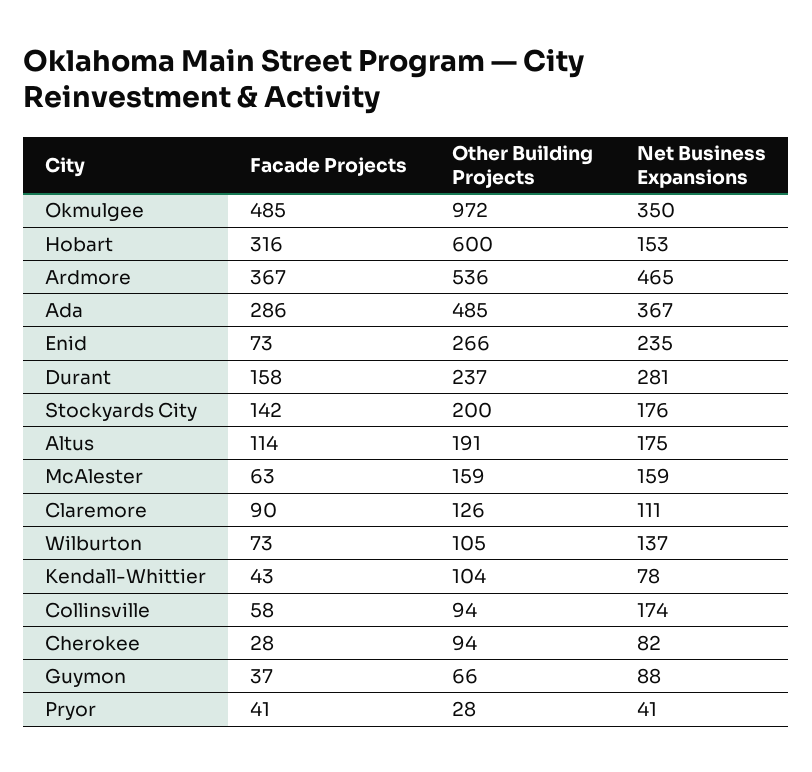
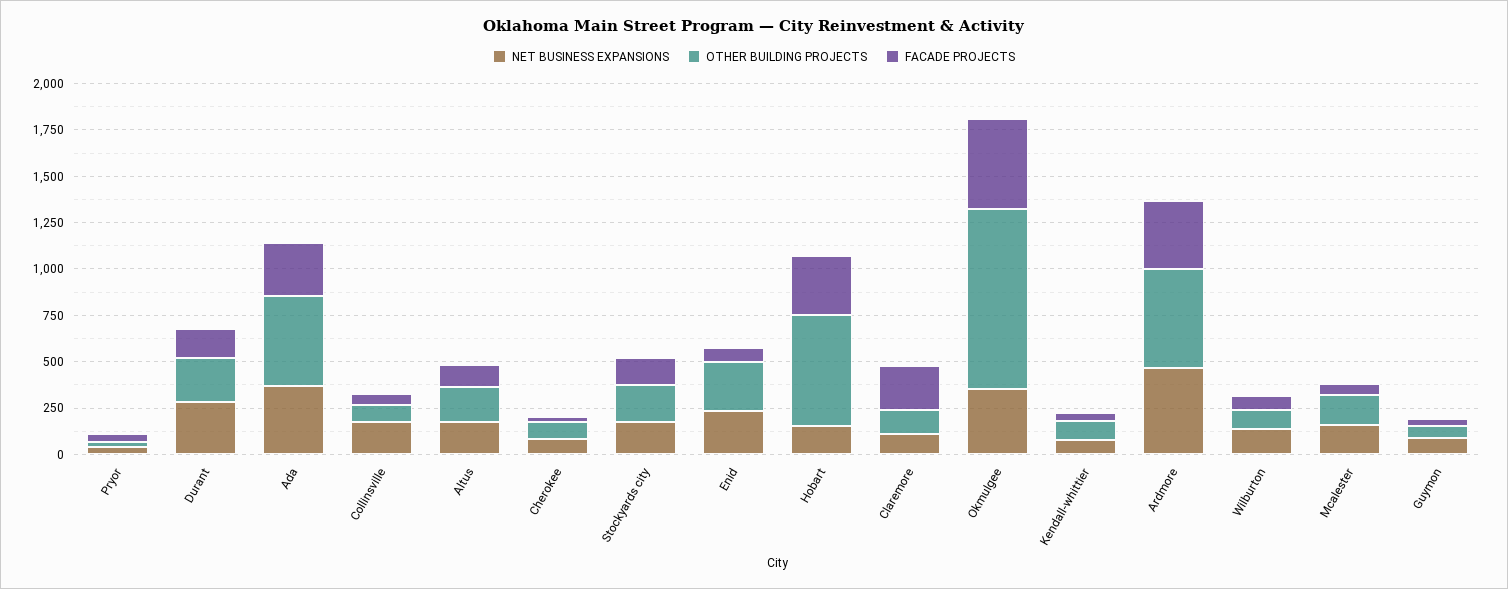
  {
    "Facade Projects": {
      "Okmulgee": 485,
      "Hobart": 316,
      "Ardmore": 367,
      "Ada": 286,
      "Enid": 73,
      "Durant": 158,
      "Stockyards City": 142,
      "Altus": 114,
      "McAlester": 63,
-     "Claremore": 90,
+     "Claremore": 250,
      "Wilburton": 73,
      "Kendall-Whittier": 43,
      "Collinsville": 58,
      "Cherokee": 28,
      "Guymon": 37,
      "Pryor": 41
    },
    "Other Building Projects": {
      "Okmulgee": 972,
      "Hobart": 600,
      "Ardmore": 536,
      "Ada": 485,
      "Enid": 266,
      "Durant": 237,
      "Stockyards City": 200,
      "Altus": 191,
      "McAlester": 159,
      "Claremore": 126,
      "Wilburton": 105,
      "Kendall-Whittier": 104,
      "Collinsville": 94,
      "Cherokee": 94,
      "Guymon": 66,
      "Pryor": 28
    },
    "Net Business Expansions": {
      "Okmulgee": 350,
      "Hobart": 153,
      "Ardmore": 465,
      "Ada": 367,
      "Enid": 235,
      "Durant": 281,
      "Stockyards City": 176,
      "Altus": 175,
      "McAlester": 159,
      "Claremore": 111,
      "Wilburton": 137,
      "Kendall-Whittier": 78,
      "Collinsville": 174,
      "Cherokee": 82,
      "Guymon": 88,
      "Pryor": 41
    }
  }

